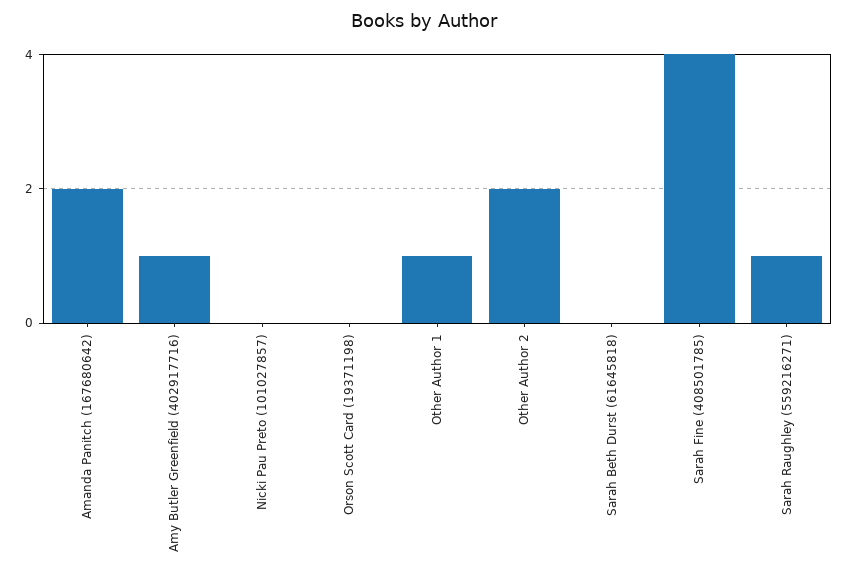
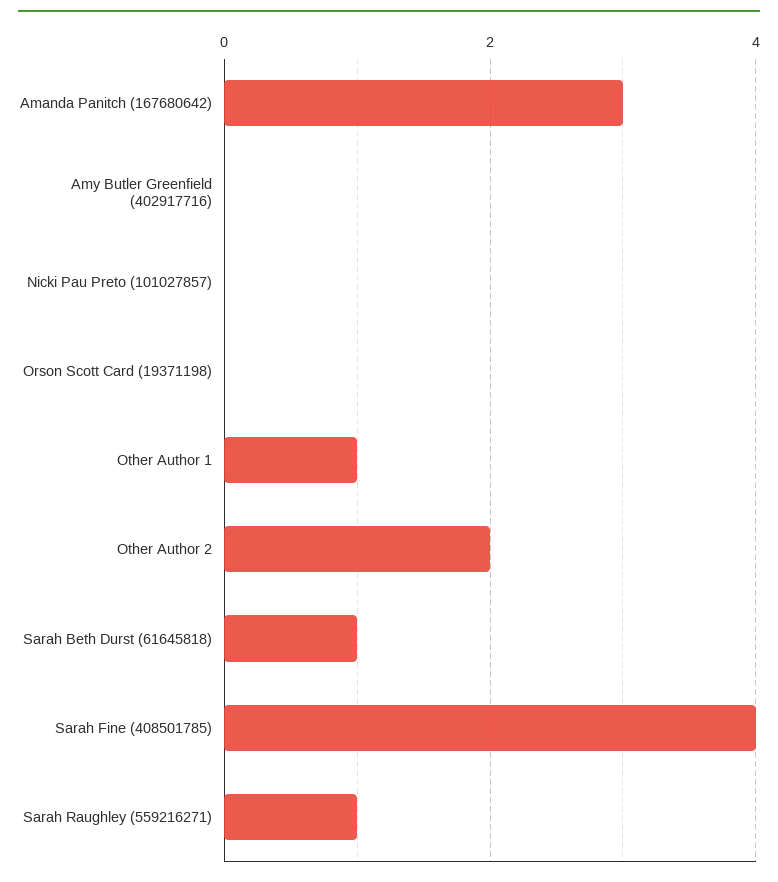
  {
-   "Amanda Panitch (167680642)": 2,
+   "Amanda Panitch (167680642)": 3,
-   "Amy Butler Greenfield (402917716)": 1,
+   "Amy Butler Greenfield (402917716)": 0,
    "Nicki Pau Preto (101027857)": 0,
    "Orson Scott Card (19371198)": 0,
    "Other Author 1": 1,
    "Other Author 2": 2,
-   "Sarah Beth Durst (61645818)": 0,
+   "Sarah Beth Durst (61645818)": 1,
    "Sarah Fine (408501785)": 4,
    "Sarah Raughley (559216271)": 1
  }

